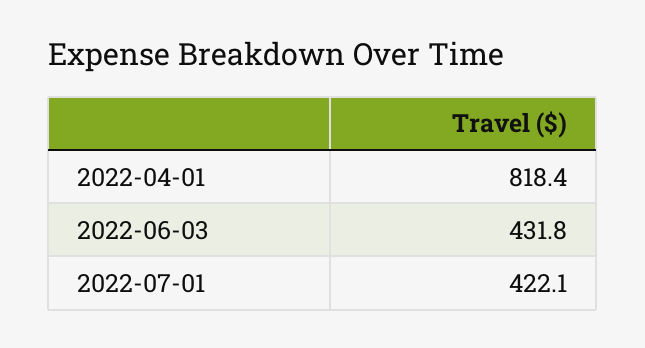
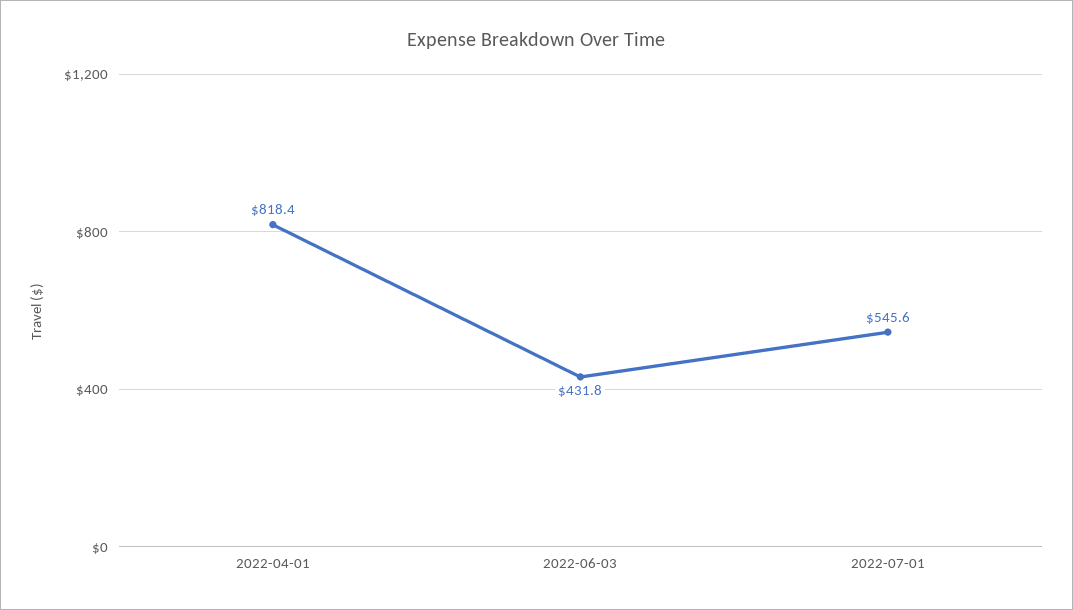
  {
    "2022-04-01": 818.4,
    "2022-06-03": 431.8,
-   "2022-07-01": 422.1
+   "2022-07-01": 545.6
  }

